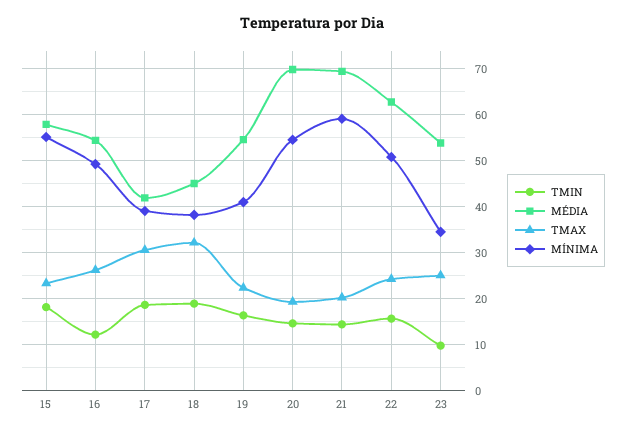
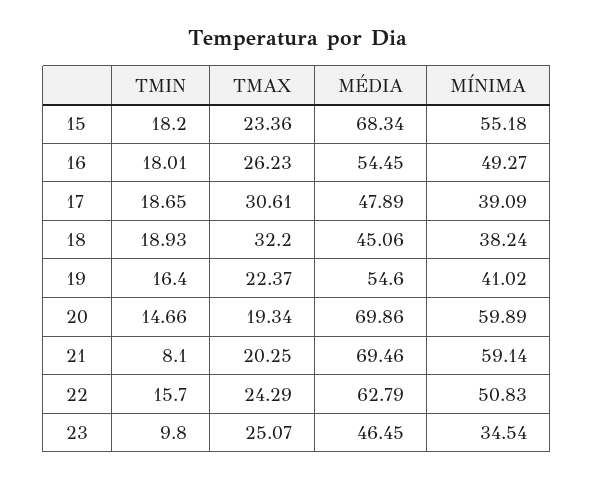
  {
    "TMIN": {
      "15": 18.2,
-     "16": 12,
+     "16": 18.01,
      "17": 18.65,
      "18": 18.93,
      "19": 16.4,
      "20": 14.66,
-     "21": 14,
+     "21": 8.1,
      "22": 15.7,
      "23": 9.8
    },
    "MÉDIA": {
-     "15": 58,
+     "15": 68.34,
      "16": 54.45,
-     "17": 42,
+     "17": 47.89,
      "18": 45.06,
      "19": 54.6,
      "20": 69.86,
      "21": 69.46,
      "22": 62.79,
-     "23": 54
+     "23": 46.45
    },
    "TMAX": {
      "15": 23.36,
      "16": 26.23,
      "17": 30.61,
      "18": 32.2,
      "19": 22.37,
      "20": 19.34,
      "21": 20.25,
      "22": 24.29,
      "23": 25.07
    },
    "MÍNIMA": {
      "15": 55.18,
      "16": 49.27,
      "17": 39.09,
      "18": 38.24,
      "19": 41.02,
-     "20": 54,
+     "20": 59.89,
      "21": 59.14,
      "22": 50.83,
      "23": 34.54
    }
  }

